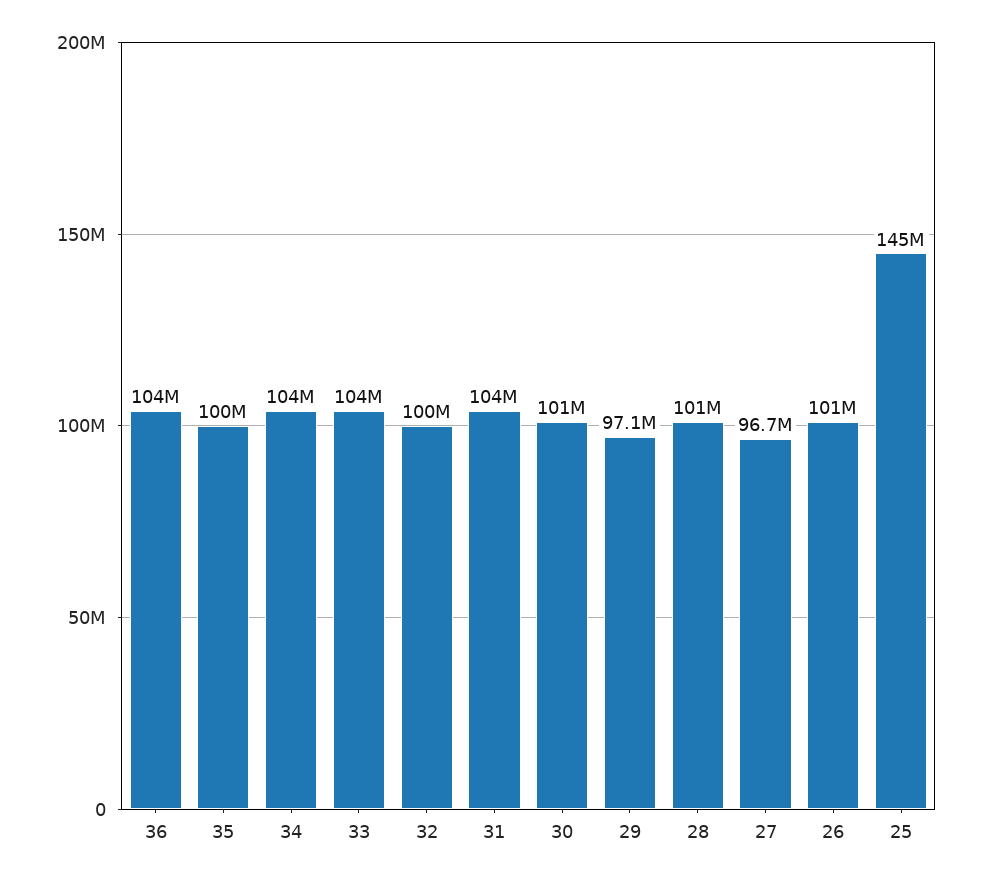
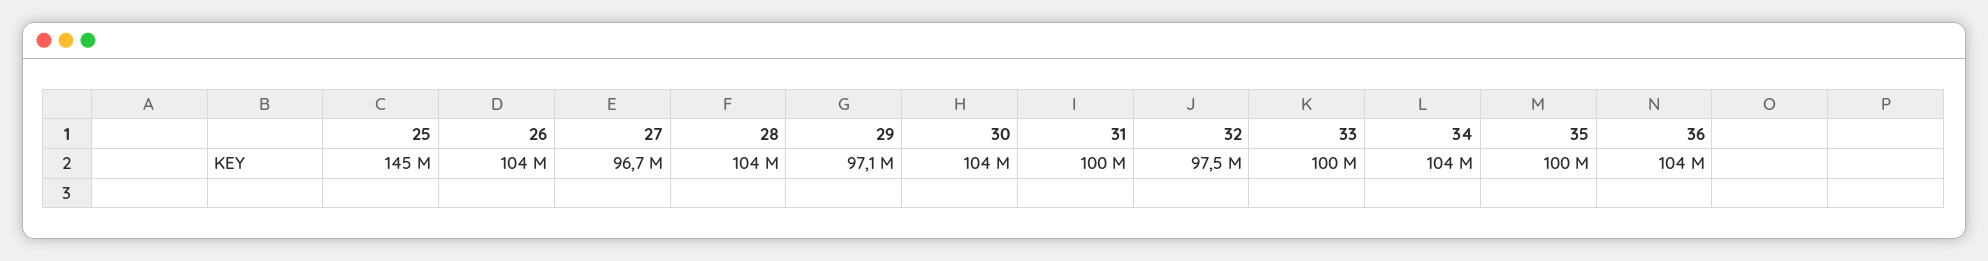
  {
    "36": 104000000,
    "35": 100000000,
    "34": 104000000,
-   "33": 104000000,
+   "33": 100000000,
-   "32": 100000000,
+   "32": 97500000,
-   "31": 104000000,
+   "31": 100000000,
-   "30": 101000000,
+   "30": 104000000,
    "29": 97100000,
-   "28": 101000000,
+   "28": 104000000,
    "27": 96700000,
-   "26": 101000000,
+   "26": 104000000,
    "25": 145000000
  }

